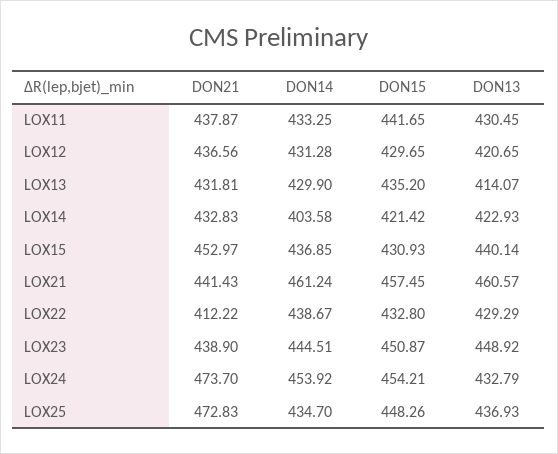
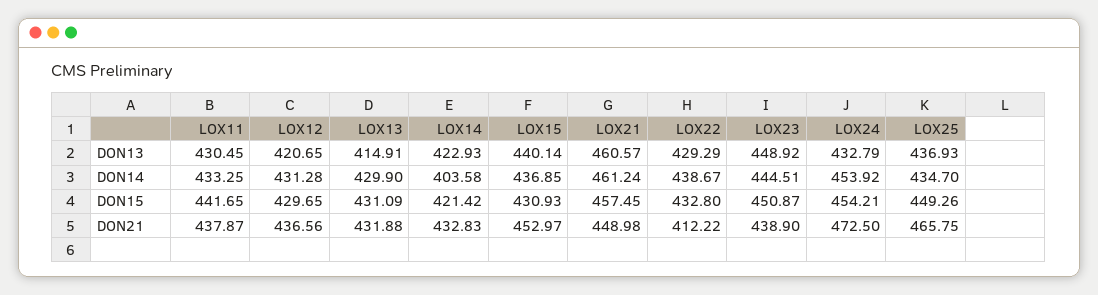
  {
    "DON21": {
      "LOX11": 437.87,
      "LOX12": 436.56,
-     "LOX13": 431.81,
+     "LOX13": 431.88,
      "LOX14": 432.83,
      "LOX15": 452.97,
-     "LOX21": 441.43,
+     "LOX21": 448.98,
      "LOX22": 412.22,
      "LOX23": 438.9,
-     "LOX24": 473.7,
+     "LOX24": 472.5,
-     "LOX25": 472.83
+     "LOX25": 465.75
    },
    "DON14": {
      "LOX11": 433.25,
      "LOX12": 431.28,
      "LOX13": 429.9,
      "LOX14": 403.58,
      "LOX15": 436.85,
      "LOX21": 461.24,
      "LOX22": 438.67,
      "LOX23": 444.51,
      "LOX24": 453.92,
      "LOX25": 434.7
    },
    "DON15": {
      "LOX11": 441.65,
      "LOX12": 429.65,
-     "LOX13": 435.2,
+     "LOX13": 431.09,
      "LOX14": 421.42,
      "LOX15": 430.93,
      "LOX21": 457.45,
      "LOX22": 432.8,
      "LOX23": 450.87,
      "LOX24": 454.21,
-     "LOX25": 448.26
+     "LOX25": 449.26
    },
    "DON13": {
      "LOX11": 430.45,
      "LOX12": 420.65,
-     "LOX13": 414.07,
+     "LOX13": 414.91,
      "LOX14": 422.93,
      "LOX15": 440.14,
      "LOX21": 460.57,
      "LOX22": 429.29,
      "LOX23": 448.92,
      "LOX24": 432.79,
      "LOX25": 436.93
    }
  }

